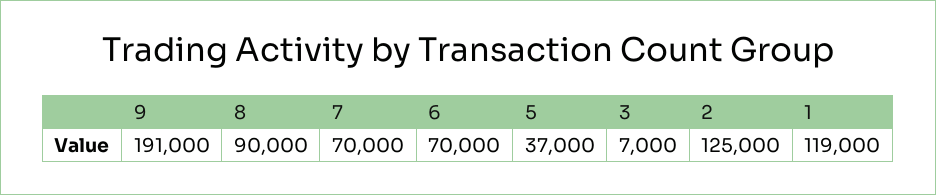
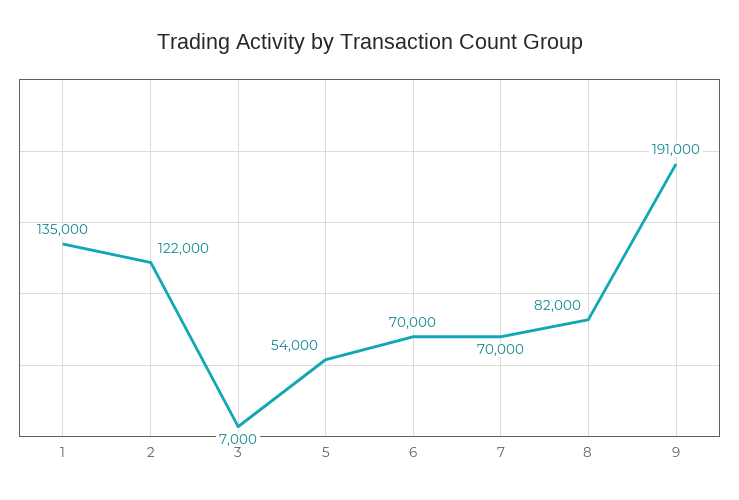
  {
    "9": 191000,
-   "8": 90000,
+   "8": 82000,
    "7": 70000,
    "6": 70000,
-   "5": 37000,
+   "5": 54000,
    "3": 7000,
-   "2": 125000,
+   "2": 122000,
-   "1": 119000
+   "1": 135000
  }

